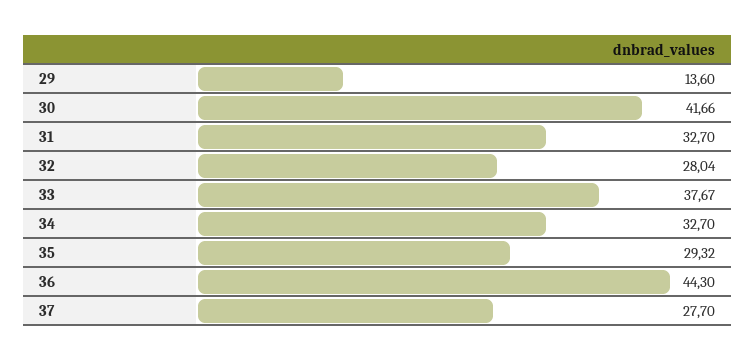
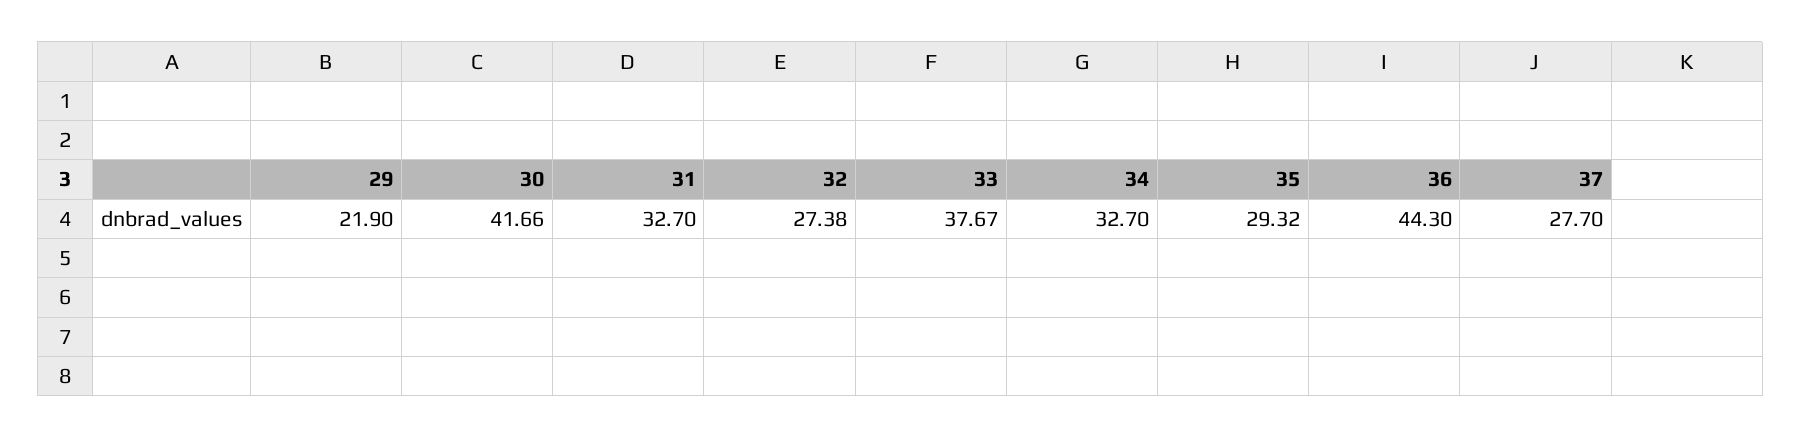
  {
-   "29": 13.6,
+   "29": 21.9,
    "30": 41.66,
    "31": 32.7,
-   "32": 28.04,
+   "32": 27.38,
    "33": 37.67,
    "34": 32.7,
    "35": 29.32,
    "36": 44.3,
    "37": 27.7
  }

